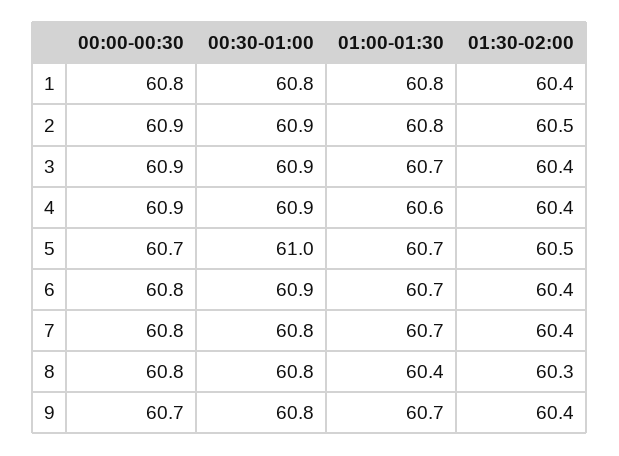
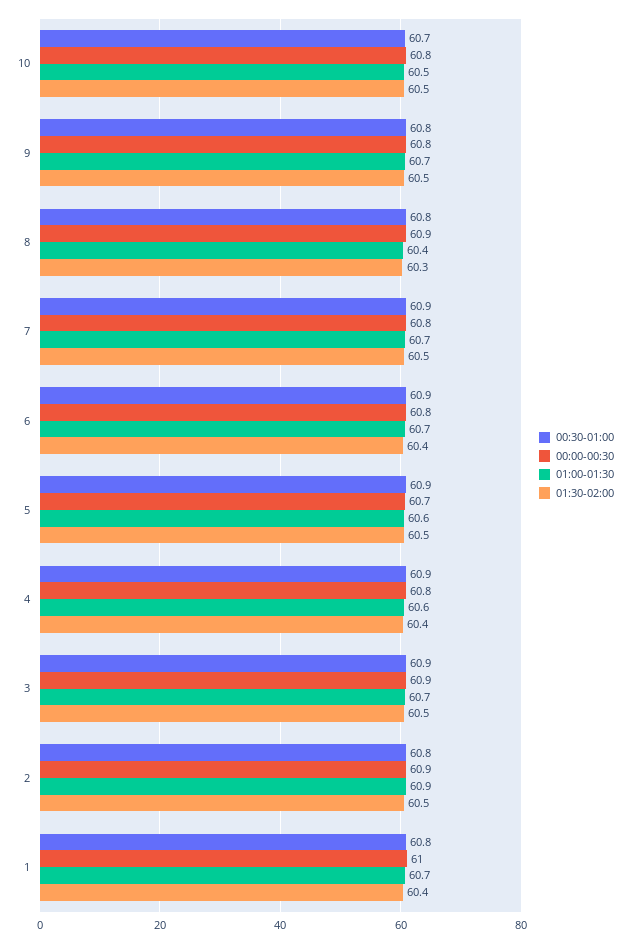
  {
    "00:00-00:30": {
-     "1": 60.8,
+     "1": 61,
      "2": 60.9,
      "3": 60.9,
-     "4": 60.9,
+     "4": 60.8,
      "5": 60.7,
      "6": 60.8,
      "7": 60.8,
-     "8": 60.8,
+     "8": 60.9,
-     "9": 60.7
+     "9": 60.8,
+     "10": 60.8
    },
    "00:30-01:00": {
      "1": 60.8,
-     "2": 60.9,
+     "2": 60.8,
      "3": 60.9,
      "4": 60.9,
-     "5": 61,
+     "5": 60.9,
      "6": 60.9,
-     "7": 60.8,
+     "7": 60.9,
      "8": 60.8,
-     "9": 60.8
+     "9": 60.8,
+     "10": 60.7
    },
    "01:00-01:30": {
-     "1": 60.8,
+     "1": 60.7,
-     "2": 60.8,
+     "2": 60.9,
      "3": 60.7,
      "4": 60.6,
-     "5": 60.7,
+     "5": 60.6,
      "6": 60.7,
      "7": 60.7,
      "8": 60.4,
-     "9": 60.7
+     "9": 60.7,
+     "10": 60.5
    },
    "01:30-02:00": {
      "1": 60.4,
      "2": 60.5,
-     "3": 60.4,
+     "3": 60.5,
      "4": 60.4,
      "5": 60.5,
      "6": 60.4,
-     "7": 60.4,
+     "7": 60.5,
      "8": 60.3,
-     "9": 60.4
+     "9": 60.5,
+     "10": 60.5
    }
  }

